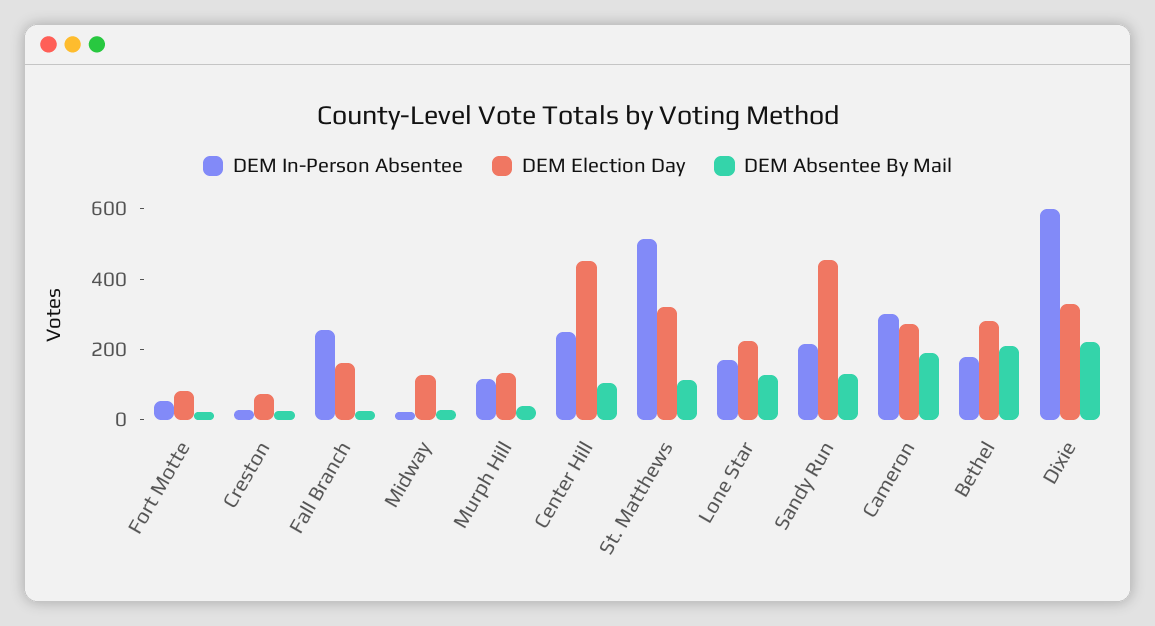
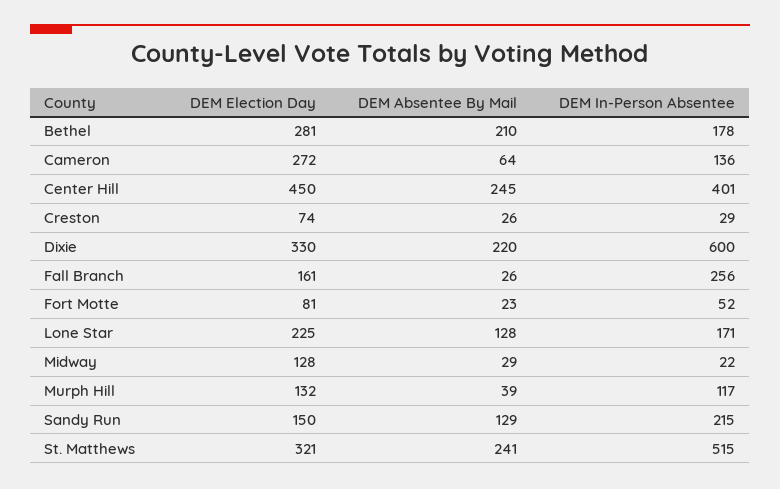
  {
    "DEM In-Person Absentee": {
      "Fort Motte": 52,
      "Creston": 29,
      "Fall Branch": 256,
      "Midway": 22,
      "Murph Hill": 117,
-     "Center Hill": 250,
+     "Center Hill": 401,
      "St. Matthews": 515,
      "Lone Star": 171,
      "Sandy Run": 215,
-     "Cameron": 300,
+     "Cameron": 136,
      "Bethel": 178,
      "Dixie": 600
    },
    "DEM Election Day": {
      "Fort Motte": 81,
      "Creston": 74,
      "Fall Branch": 161,
      "Midway": 128,
      "Murph Hill": 132,
      "Center Hill": 450,
      "St. Matthews": 321,
      "Lone Star": 225,
-     "Sandy Run": 450,
+     "Sandy Run": 150,
      "Cameron": 272,
      "Bethel": 281,
      "Dixie": 330
    },
    "DEM Absentee By Mail": {
      "Fort Motte": 23,
      "Creston": 26,
      "Fall Branch": 26,
      "Midway": 29,
      "Murph Hill": 39,
-     "Center Hill": 100,
+     "Center Hill": 245,
-     "St. Matthews": 100,
+     "St. Matthews": 241,
      "Lone Star": 128,
      "Sandy Run": 129,
-     "Cameron": 200,
+     "Cameron": 64,
      "Bethel": 210,
      "Dixie": 220
    }
  }

